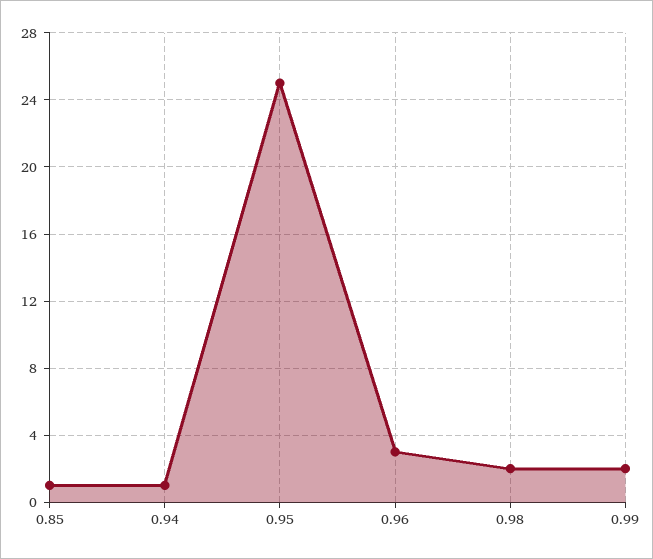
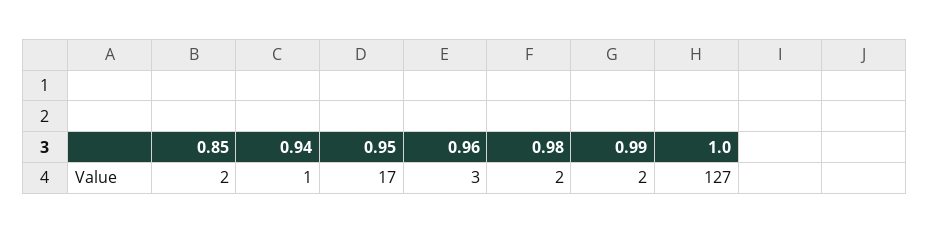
  {
-   "0.85": 1,
+   "0.85": 2,
    "0.94": 1,
-   "0.95": 25,
+   "0.95": 17,
    "0.96": 3,
    "0.98": 2,
-   "0.99": 2
+   "0.99": 2,
+   "1.0": 127
  }

